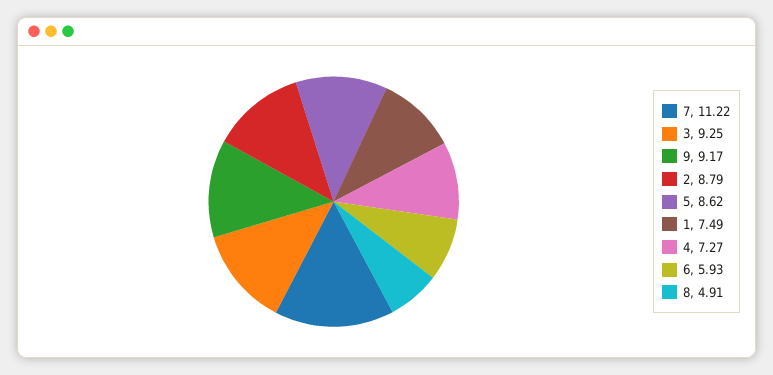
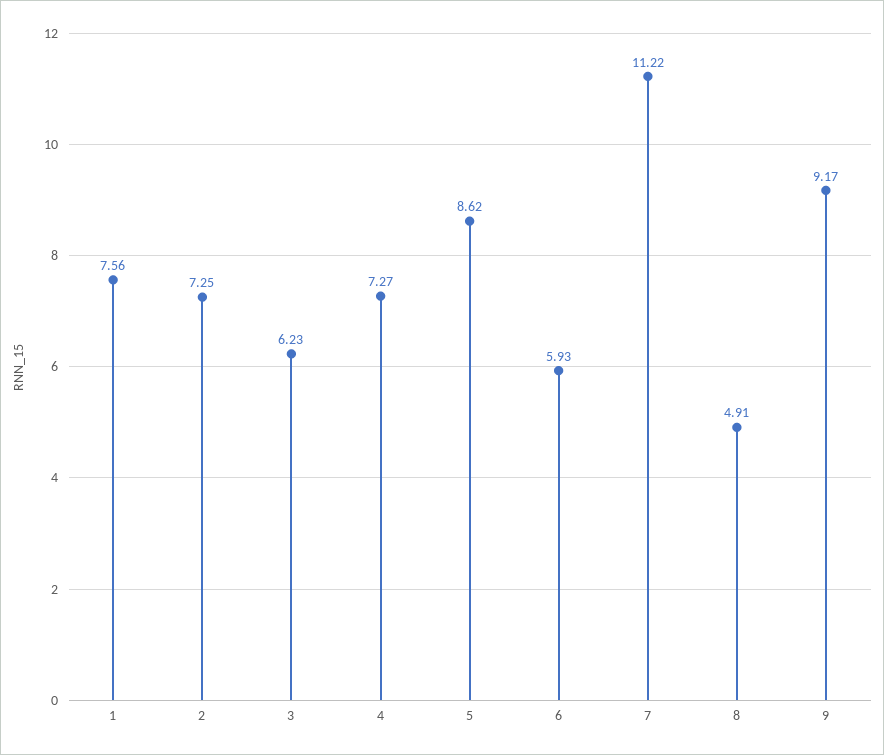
  {
    "7": 11.22,
-   "3": 9.25,
+   "3": 6.23,
    "9": 9.17,
-   "2": 8.79,
+   "2": 7.25,
    "5": 8.62,
-   "1": 7.49,
+   "1": 7.56,
    "4": 7.27,
    "6": 5.93,
    "8": 4.91
  }

